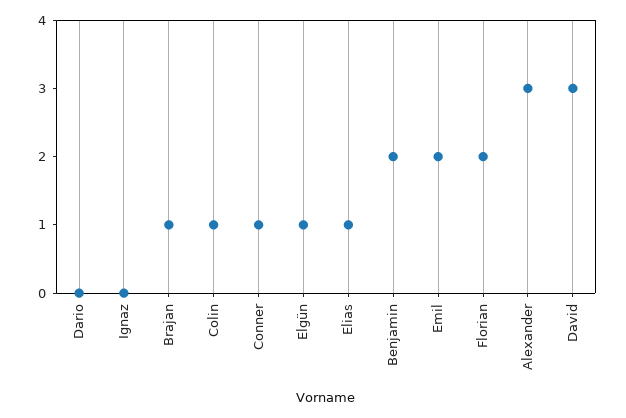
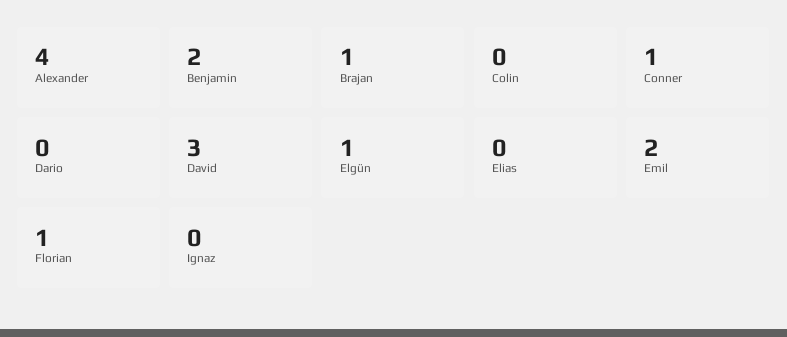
  {
    "Dario": 0,
    "Ignaz": 0,
    "Brajan": 1,
-   "Colin": 1,
+   "Colin": 0,
    "Conner": 1,
    "Elgün": 1,
-   "Elias": 1,
+   "Elias": 0,
    "Benjamin": 2,
    "Emil": 2,
-   "Florian": 2,
+   "Florian": 1,
-   "Alexander": 3,
+   "Alexander": 4,
    "David": 3
  }

